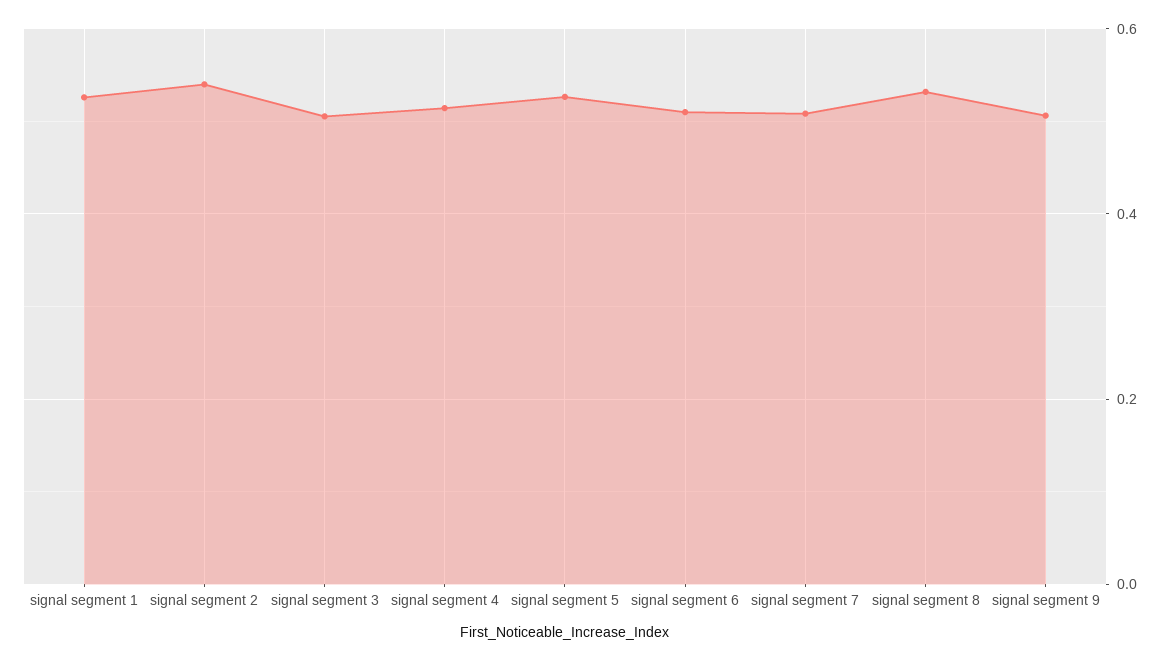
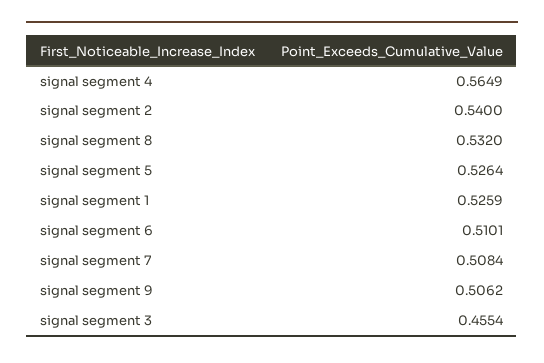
  {
    "signal segment 1": 0.5259,
    "signal segment 2": 0.54,
-   "signal segment 3": 0.5,
+   "signal segment 3": 0.4554,
-   "signal segment 4": 0.52,
+   "signal segment 4": 0.5649,
    "signal segment 5": 0.5264,
    "signal segment 6": 0.5101,
    "signal segment 7": 0.5084,
    "signal segment 8": 0.532,
    "signal segment 9": 0.5062
  }

